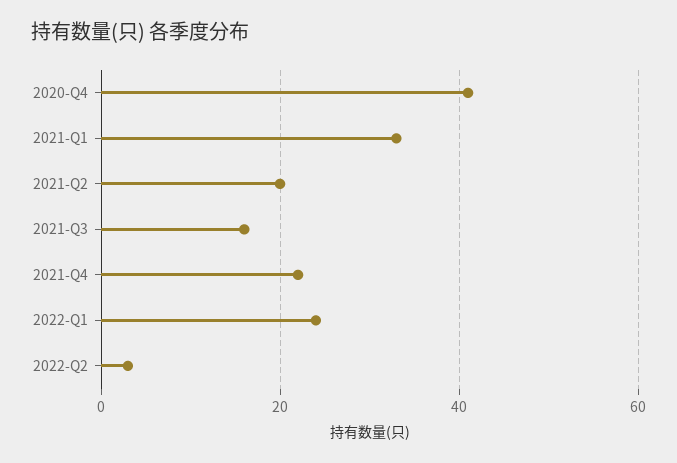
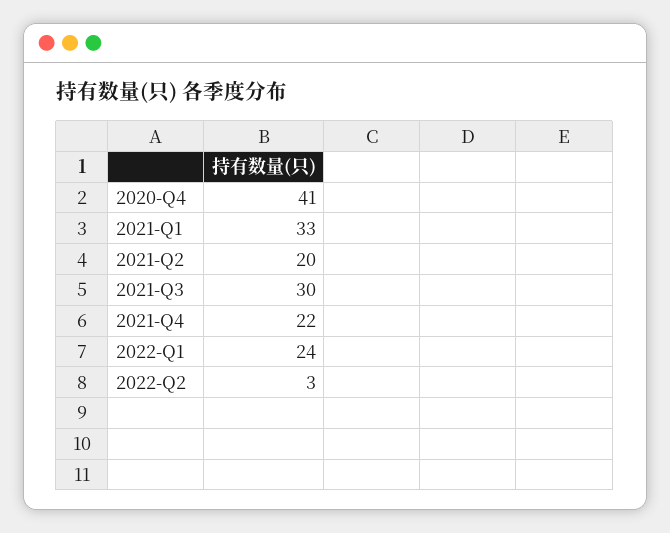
  {
    "2020-Q4": 41,
    "2021-Q1": 33,
    "2021-Q2": 20,
-   "2021-Q3": 15,
+   "2021-Q3": 30,
    "2021-Q4": 22,
    "2022-Q1": 24,
    "2022-Q2": 3
  }

